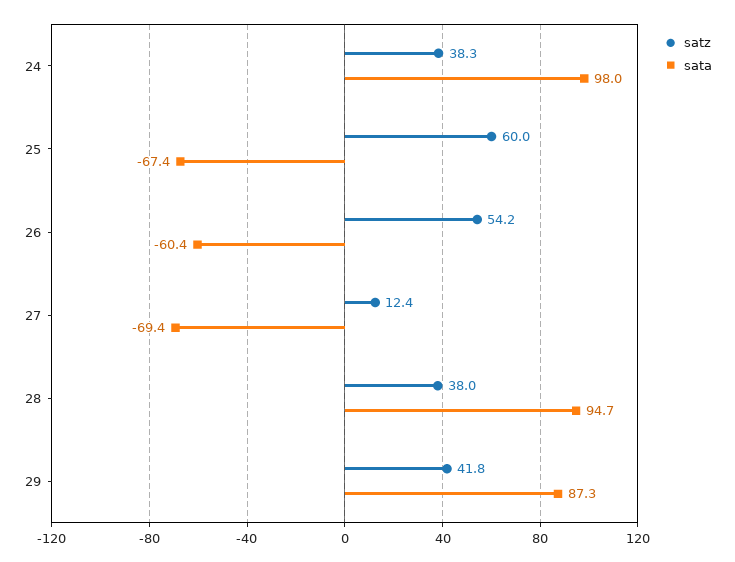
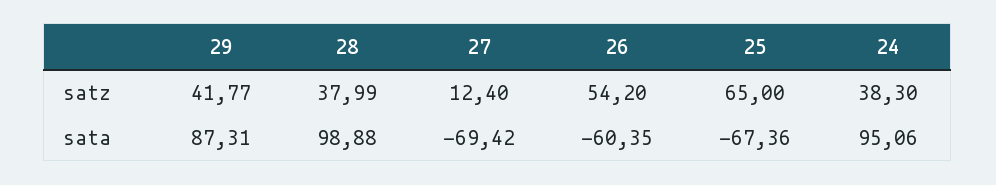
  {
    "satz": {
      "24": 38.3,
-     "25": 60,
+     "25": 65,
      "26": 54.2,
      "27": 12.4,
      "28": 37.99,
      "29": 41.77
    },
    "sata": {
-     "24": 98,
+     "24": 95.06,
      "25": -67.36,
      "26": -60.35,
      "27": -69.42,
-     "28": 94.7,
+     "28": 98.88,
      "29": 87.31
    }
  }

